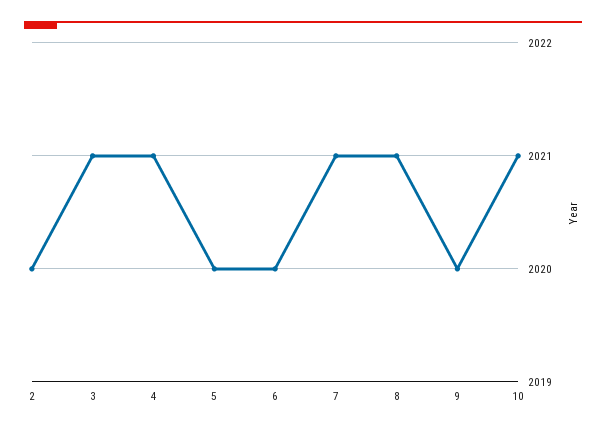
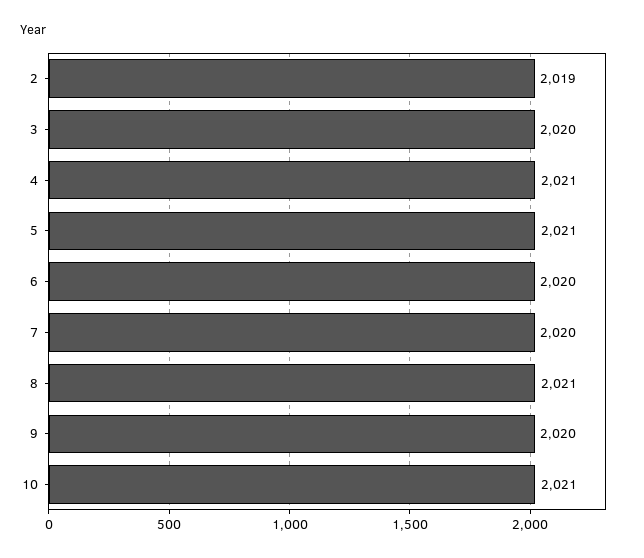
  {
-   "2": 2020,
+   "2": 2019,
-   "3": 2021,
+   "3": 2020,
    "4": 2021,
-   "5": 2020,
+   "5": 2021,
    "6": 2020,
-   "7": 2021,
+   "7": 2020,
    "8": 2021,
    "9": 2020,
    "10": 2021
  }

